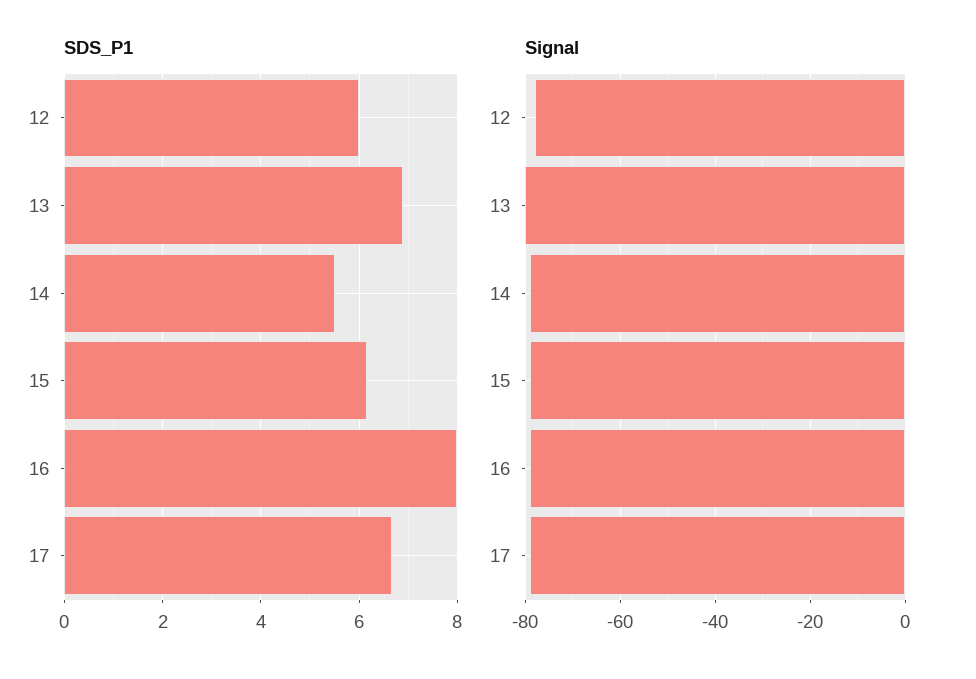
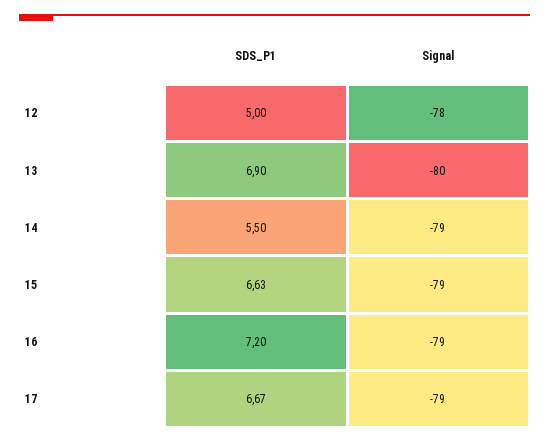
  {
    "SDS_P1": {
-     "12": 6,
+     "12": 5,
      "13": 6.9,
      "14": 5.5,
-     "15": 6.2,
+     "15": 6.63,
-     "16": 8,
+     "16": 7.2,
      "17": 6.67
    },
    "Signal": {
      "12": -78,
      "13": -80,
      "14": -79,
      "15": -79,
      "16": -79,
      "17": -79
    }
  }

